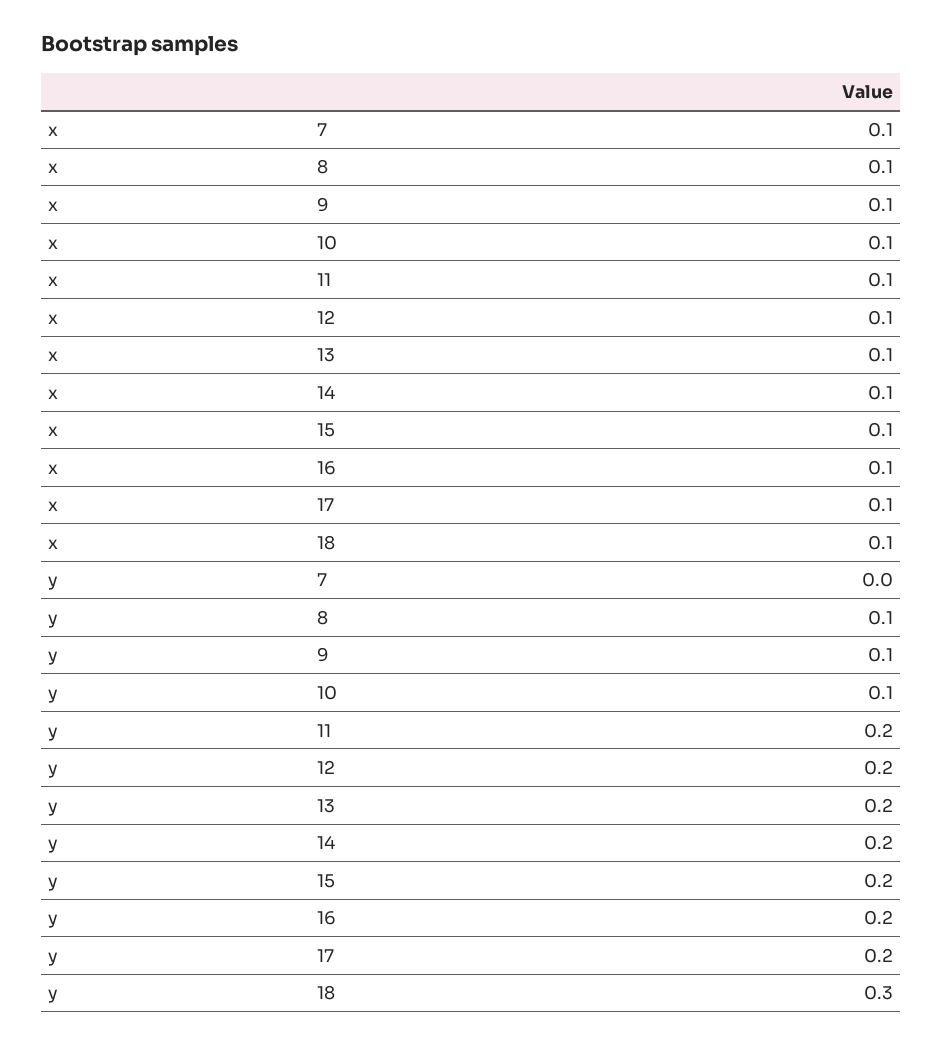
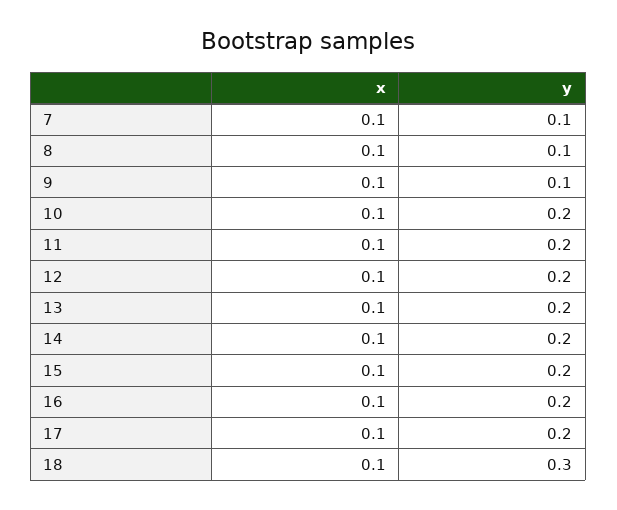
  {
    "x": {
      "7": 0.1,
      "8": 0.1,
      "9": 0.1,
      "10": 0.1,
      "11": 0.1,
      "12": 0.1,
      "13": 0.1,
      "14": 0.1,
      "15": 0.1,
      "16": 0.1,
      "17": 0.1,
      "18": 0.1
    },
    "y": {
-     "7": 0,
+     "7": 0.1,
      "8": 0.1,
      "9": 0.1,
-     "10": 0.1,
+     "10": 0.2,
      "11": 0.2,
      "12": 0.2,
      "13": 0.2,
      "14": 0.2,
      "15": 0.2,
      "16": 0.2,
      "17": 0.2,
      "18": 0.3
    }
  }

